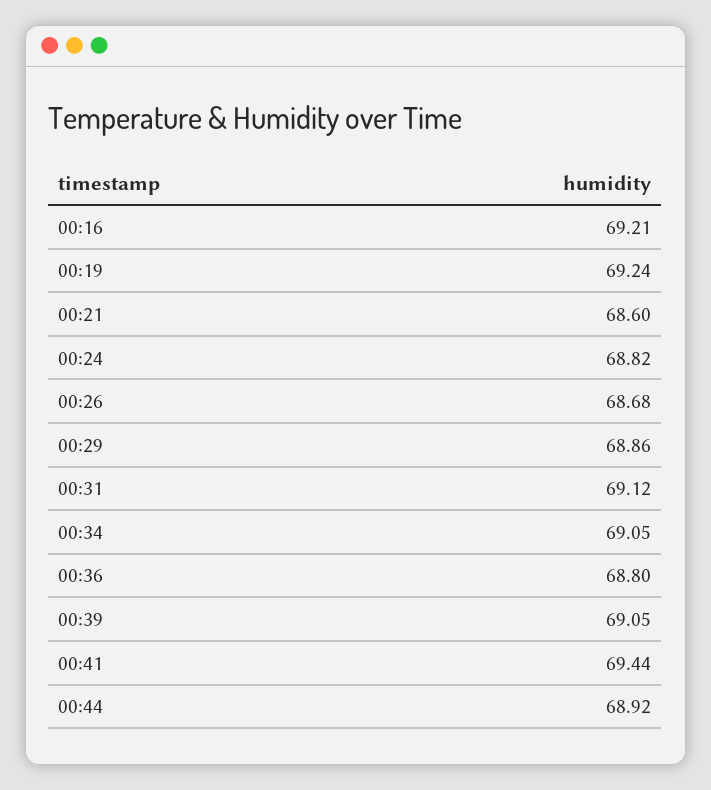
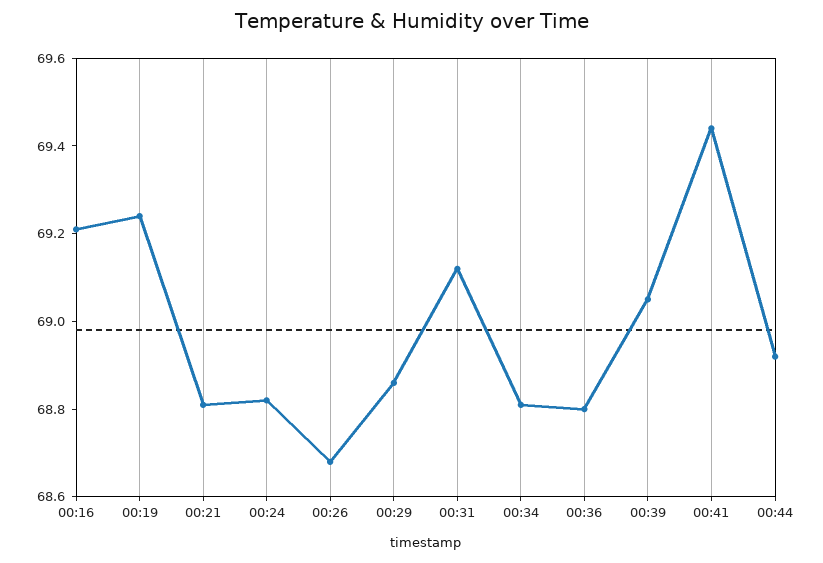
  {
    "00:16": 69.21,
    "00:19": 69.24,
-   "00:21": 68.6,
+   "00:21": 68.8,
    "00:24": 68.82,
    "00:26": 68.68,
    "00:29": 68.86,
    "00:31": 69.12,
-   "00:34": 69.05,
+   "00:34": 68.8,
    "00:36": 68.8,
    "00:39": 69.05,
    "00:41": 69.44,
    "00:44": 68.92
  }

